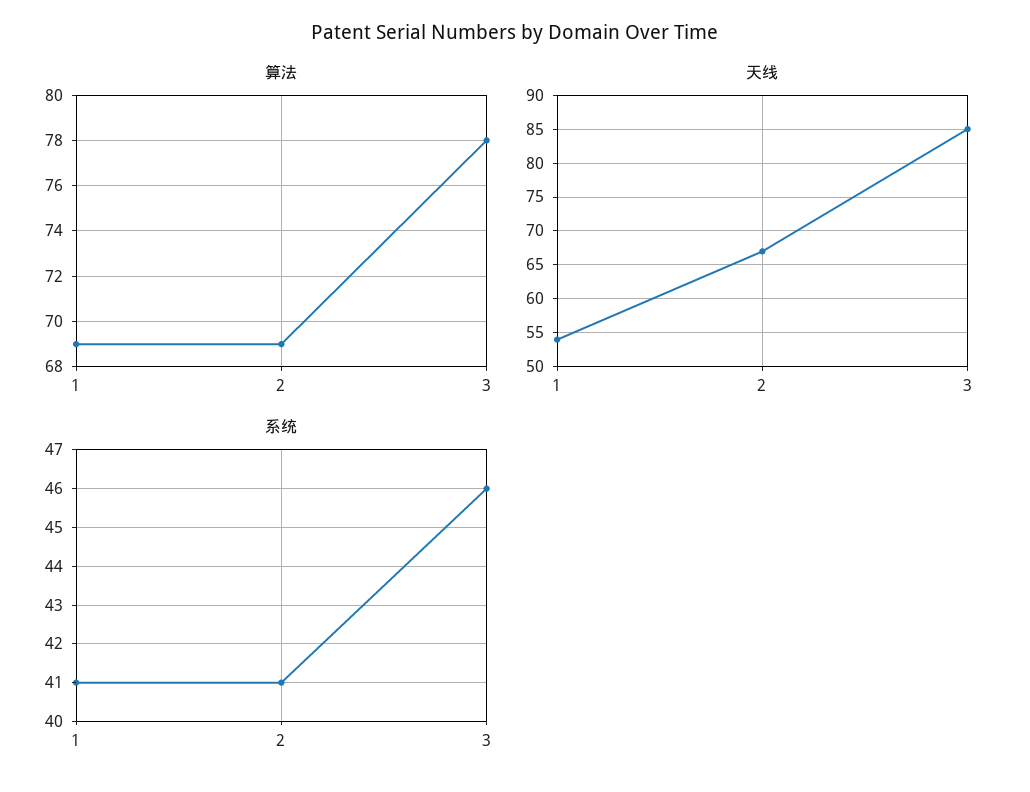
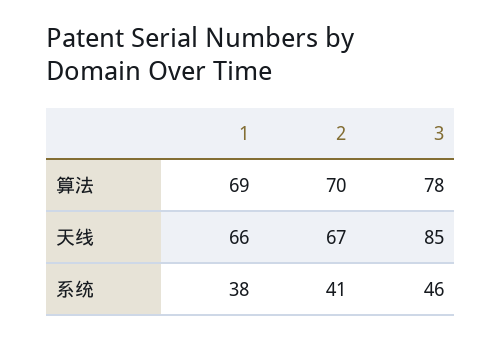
  {
    "算法": {
      "1": 69,
-     "2": 69,
+     "2": 70,
      "3": 78
    },
    "天线": {
-     "1": 54,
+     "1": 66,
      "2": 67,
      "3": 85
    },
    "系统": {
-     "1": 41,
+     "1": 38,
      "2": 41,
      "3": 46
    }
  }

